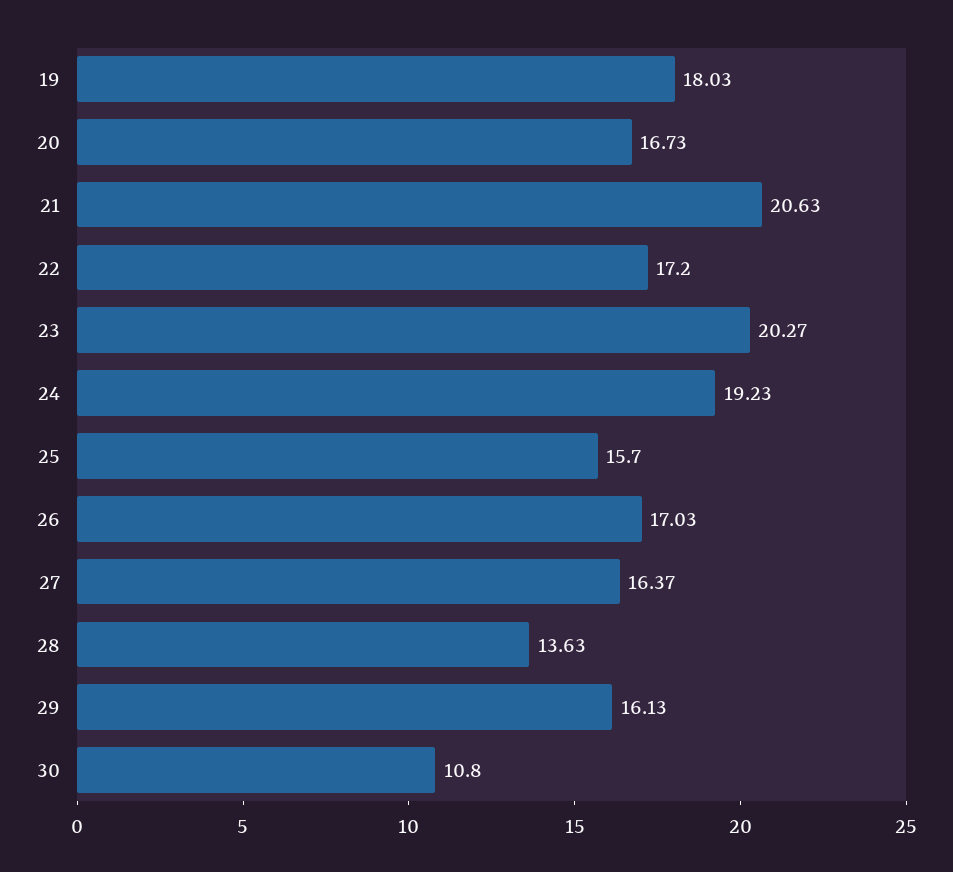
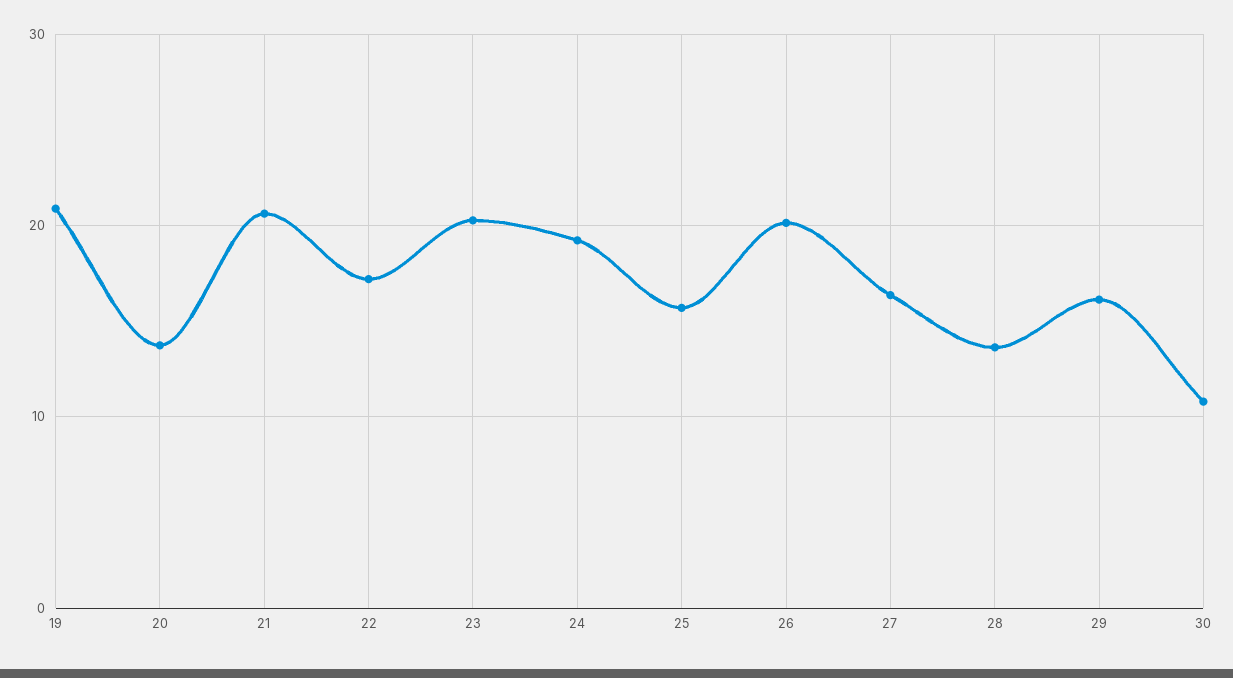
  {
-   "19": 18.03,
+   "19": 21,
-   "20": 16.73,
+   "20": 14,
    "21": 20.63,
    "22": 17.2,
    "23": 20.27,
    "24": 19.23,
    "25": 15.7,
-   "26": 17.03,
+   "26": 20,
    "27": 16.37,
    "28": 13.63,
    "29": 16.13,
    "30": 10.8
  }

